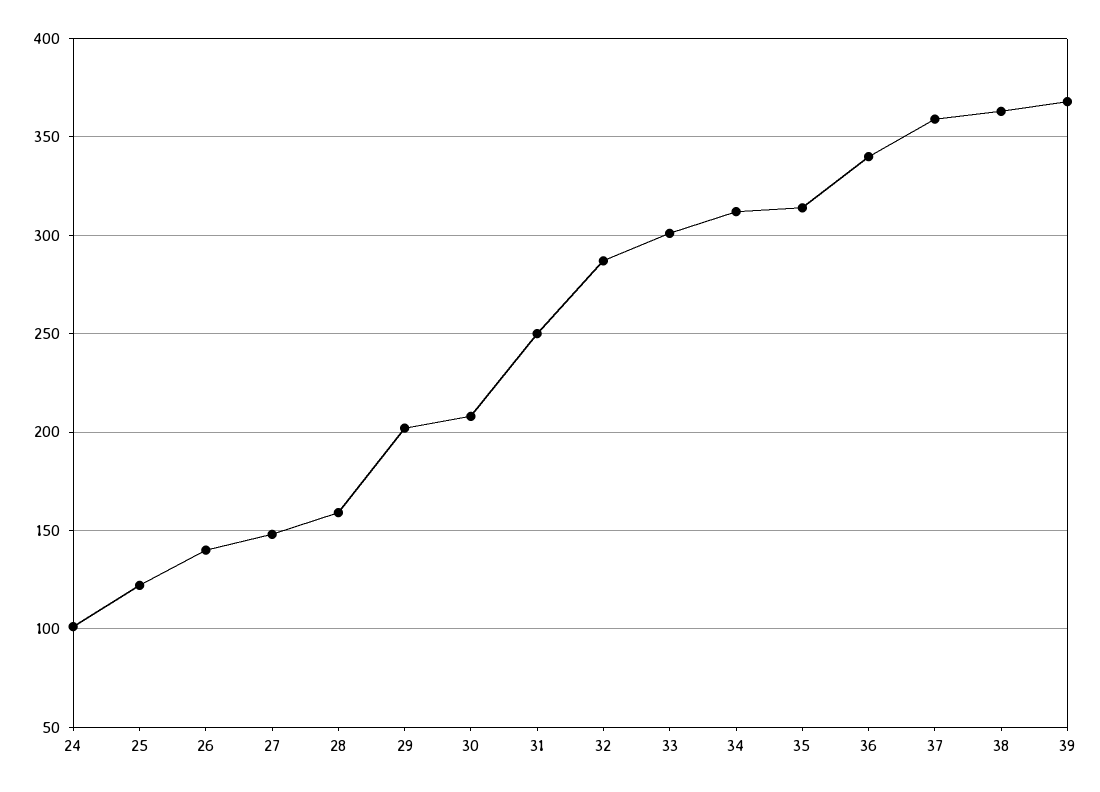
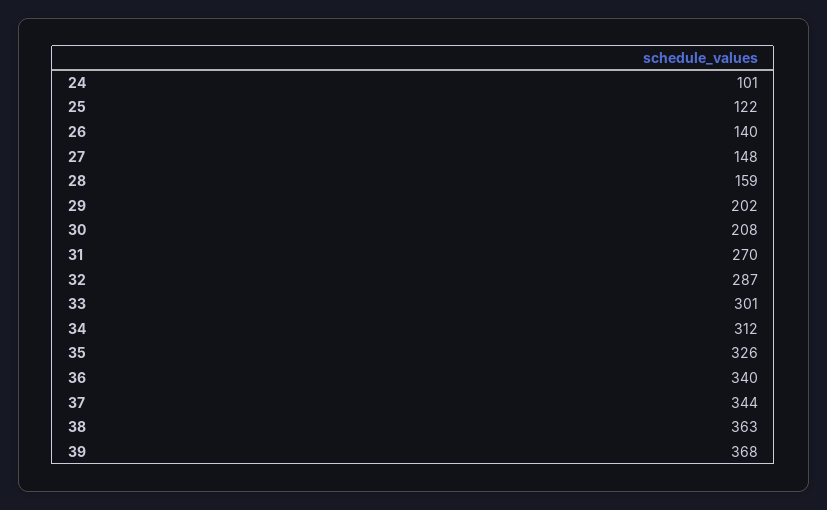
  {
    "24": 101,
    "25": 122,
    "26": 140,
    "27": 148,
    "28": 159,
    "29": 202,
    "30": 208,
-   "31": 250,
+   "31": 270,
    "32": 287,
    "33": 301,
    "34": 312,
-   "35": 315,
+   "35": 326,
    "36": 340,
-   "37": 360,
+   "37": 344,
    "38": 363,
    "39": 368
  }

